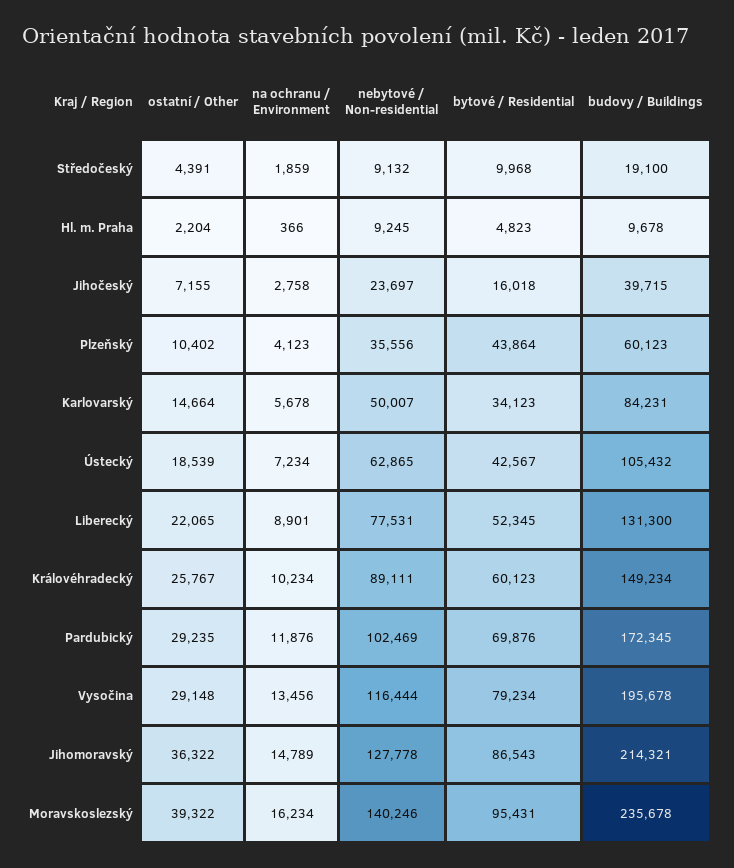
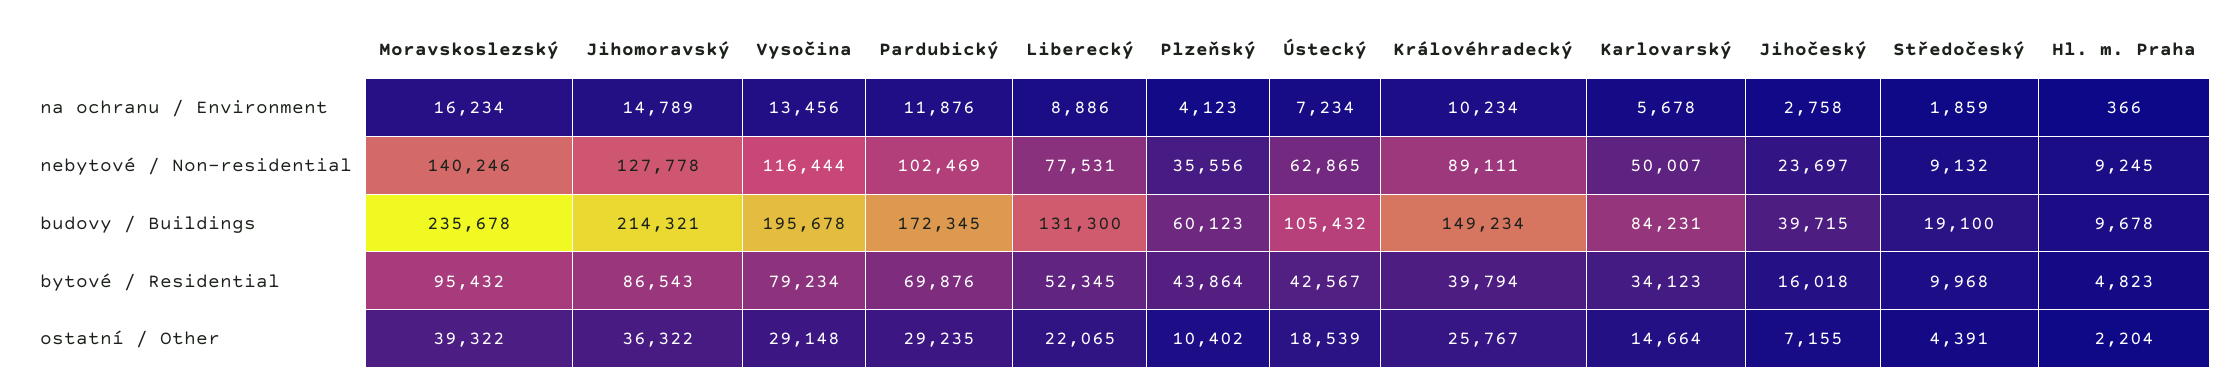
  {
    "ostatní / Other": {
      "Středočeský": 4391,
      "Hl. m. Praha": 2204,
      "Jihočeský": 7155,
      "Plzeňský": 10402,
      "Karlovarský": 14664,
      "Ústecký": 18539,
      "Liberecký": 22065,
      "Královéhradecký": 25767,
      "Pardubický": 29235,
      "Vysočina": 29148,
      "Jihomoravský": 36322,
      "Moravskoslezský": 39322
    },
    "na ochranu / Environment": {
      "Středočeský": 1859,
      "Hl. m. Praha": 366,
      "Jihočeský": 2758,
      "Plzeňský": 4123,
      "Karlovarský": 5678,
      "Ústecký": 7234,
-     "Liberecký": 8901,
+     "Liberecký": 8886,
      "Královéhradecký": 10234,
      "Pardubický": 11876,
      "Vysočina": 13456,
      "Jihomoravský": 14789,
      "Moravskoslezský": 16234
    },
    "nebytové / Non-residential": {
      "Středočeský": 9132,
      "Hl. m. Praha": 9245,
      "Jihočeský": 23697,
      "Plzeňský": 35556,
      "Karlovarský": 50007,
      "Ústecký": 62865,
      "Liberecký": 77531,
      "Královéhradecký": 89111,
      "Pardubický": 102469,
      "Vysočina": 116444,
      "Jihomoravský": 127778,
      "Moravskoslezský": 140246
    },
    "bytové / Residential": {
      "Středočeský": 9968,
      "Hl. m. Praha": 4823,
      "Jihočeský": 16018,
      "Plzeňský": 43864,
      "Karlovarský": 34123,
      "Ústecký": 42567,
      "Liberecký": 52345,
-     "Královéhradecký": 60123,
+     "Královéhradecký": 39794,
      "Pardubický": 69876,
      "Vysočina": 79234,
      "Jihomoravský": 86543,
-     "Moravskoslezský": 95431
+     "Moravskoslezský": 95432
    },
    "budovy / Buildings": {
      "Středočeský": 19100,
      "Hl. m. Praha": 9678,
      "Jihočeský": 39715,
      "Plzeňský": 60123,
      "Karlovarský": 84231,
      "Ústecký": 105432,
      "Liberecký": 131300,
      "Královéhradecký": 149234,
      "Pardubický": 172345,
      "Vysočina": 195678,
      "Jihomoravský": 214321,
      "Moravskoslezský": 235678
    }
  }

